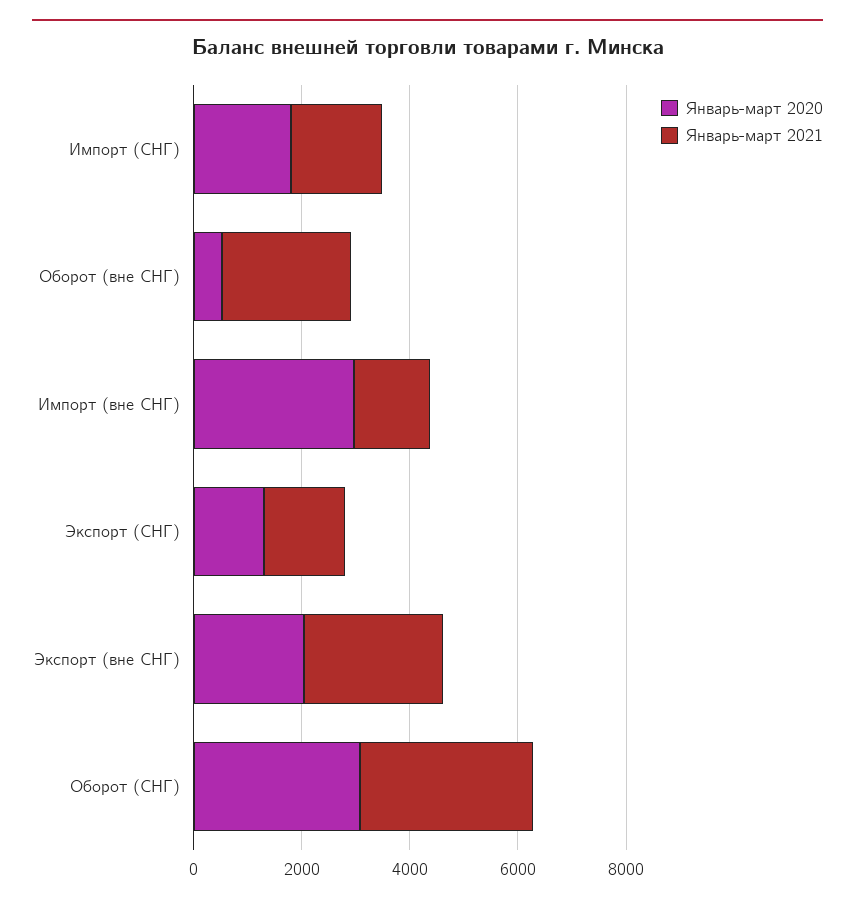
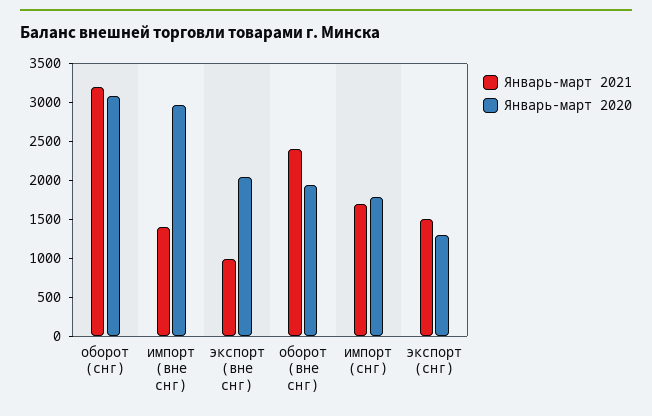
  {
    "Январь-март 2020": {
      "Импорт (СНГ)": 1750,
-     "Оборот (вне СНГ)": 500,
+     "Оборот (вне СНГ)": 2000,
      "Импорт (вне СНГ)": 3000,
      "Экспорт (СНГ)": 1250,
      "Экспорт (вне СНГ)": 2000,
      "Оборот (СНГ)": 3000
    },
    "Январь-март 2021": {
      "Импорт (СНГ)": 1750,
      "Оборот (вне СНГ)": 2500,
      "Импорт (вне СНГ)": 1500,
      "Экспорт (СНГ)": 1500,
-     "Экспорт (вне СНГ)": 2500,
+     "Экспорт (вне СНГ)": 1000,
      "Оборот (СНГ)": 3250
    }
  }

